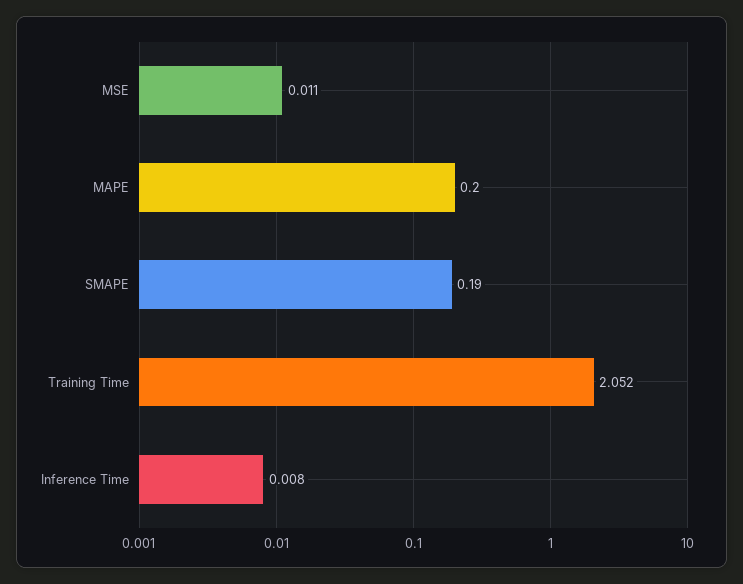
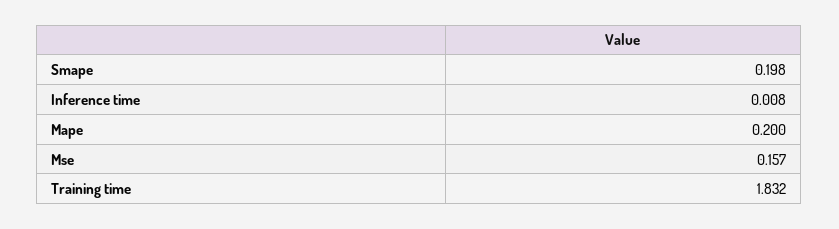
  {
-   "MSE": 0.011,
+   "MSE": 0.157,
    "MAPE": 0.2,
-   "SMAPE": 0.19,
+   "SMAPE": 0.198,
-   "Training Time": 2.052,
+   "Training Time": 1.832,
    "Inference Time": 0.008
  }

